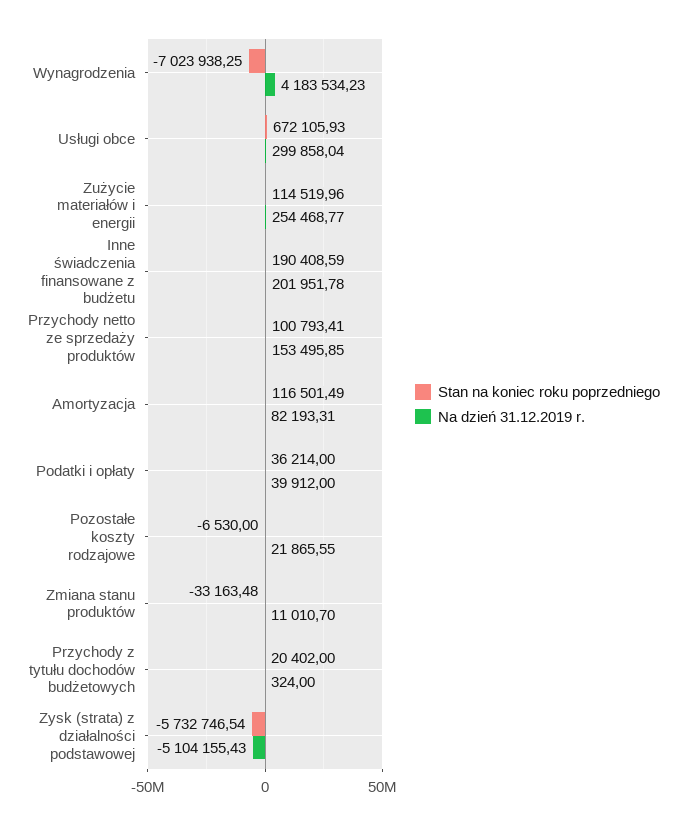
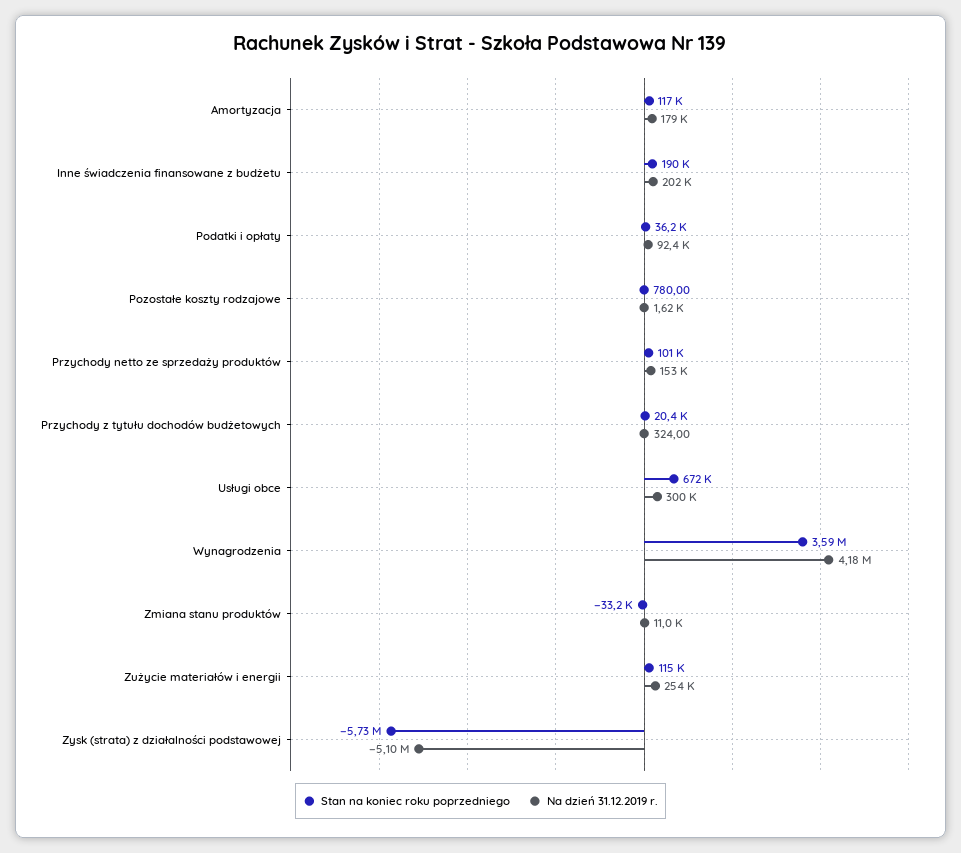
  {
    "Stan na koniec roku poprzedniego": {
-     "Wynagrodzenia": -7023938.25,
+     "Wynagrodzenia": 3590000,
      "Usługi obce": 672105.93,
      "Zużycie materiałów i energii": 114519.96,
      "Inne świadczenia finansowane z budżetu": 190408.59,
      "Przychody netto ze sprzedaży produktów": 100793.41,
      "Amortyzacja": 116501.49,
      "Podatki i opłaty": 36214,
-     "Pozostałe koszty rodzajowe": -6530,
+     "Pozostałe koszty rodzajowe": 780,
      "Zmiana stanu produktów": -33163.48,
      "Przychody z tytułu dochodów budżetowych": 20402,
      "Zysk (strata) z działalności podstawowej": -5732746.54
    },
    "Na dzień 31.12.2019 r.": {
      "Wynagrodzenia": 4183534.23,
      "Usługi obce": 299858.04,
      "Zużycie materiałów i energii": 254468.77,
      "Inne świadczenia finansowane z budżetu": 201951.78,
      "Przychody netto ze sprzedaży produktów": 153495.85,
-     "Amortyzacja": 82193.31,
+     "Amortyzacja": 179000,
-     "Podatki i opłaty": 39912,
+     "Podatki i opłaty": 92400,
-     "Pozostałe koszty rodzajowe": 21865.55,
+     "Pozostałe koszty rodzajowe": 1620,
      "Zmiana stanu produktów": 11010.7,
      "Przychody z tytułu dochodów budżetowych": 324,
      "Zysk (strata) z działalności podstawowej": -5104155.43
    }
  }

